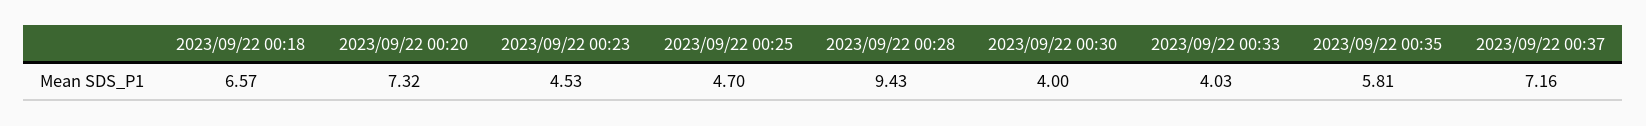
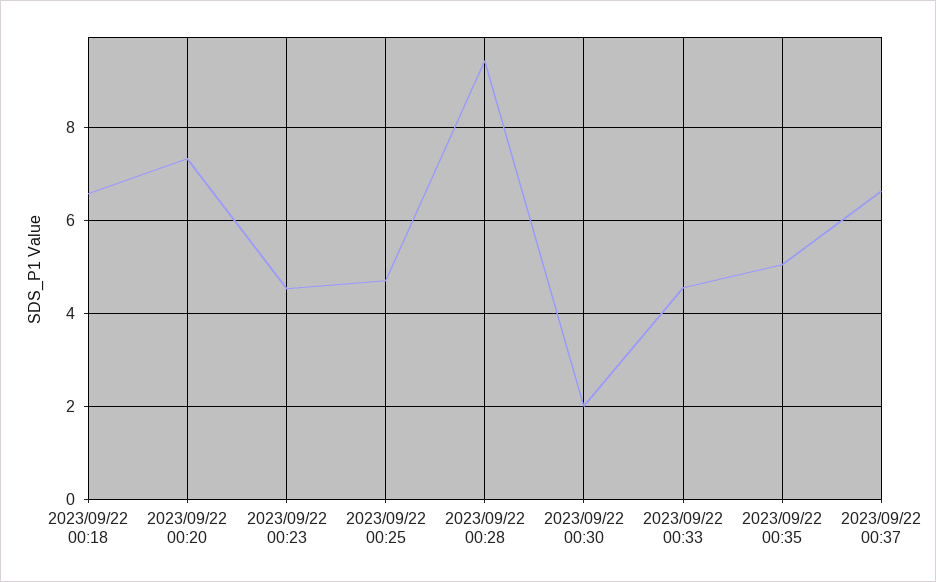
  {
    "2023/09/22 00:18": 6.57,
    "2023/09/22 00:20": 7.32,
    "2023/09/22 00:23": 4.53,
    "2023/09/22 00:25": 4.7,
    "2023/09/22 00:28": 9.43,
-   "2023/09/22 00:30": 4,
+   "2023/09/22 00:30": 2,
-   "2023/09/22 00:33": 4.03,
+   "2023/09/22 00:33": 4.6,
-   "2023/09/22 00:35": 5.81,
+   "2023/09/22 00:35": 5,
-   "2023/09/22 00:37": 7.16
+   "2023/09/22 00:37": 6.6
  }

